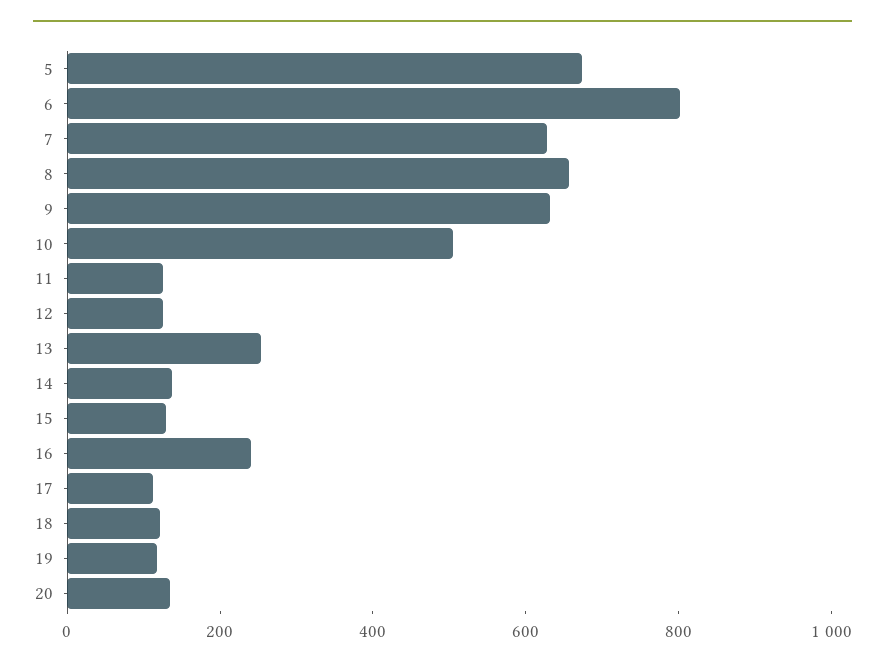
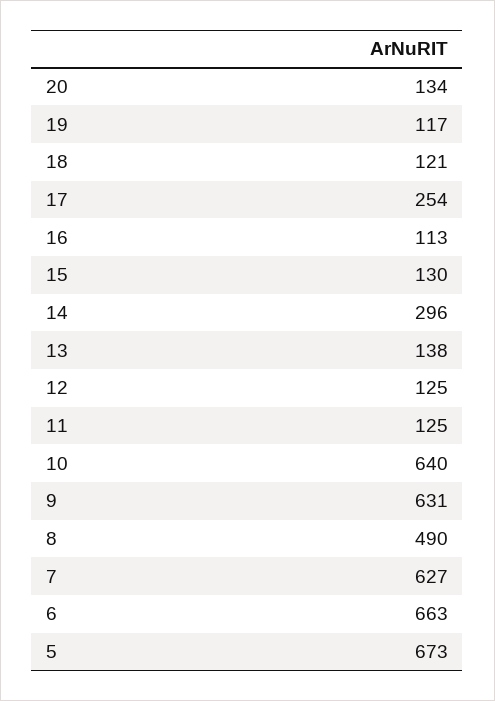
  {
    "5": 673,
-   "6": 800,
+   "6": 663,
    "7": 627,
-   "8": 650,
+   "8": 490,
    "9": 631,
-   "10": 500,
+   "10": 640,
    "11": 125,
    "12": 125,
-   "13": 250,
+   "13": 138,
-   "14": 150,
+   "14": 296,
    "15": 130,
-   "16": 250,
+   "16": 113,
-   "17": 100,
+   "17": 254,
    "18": 121,
    "19": 117,
    "20": 134
  }

